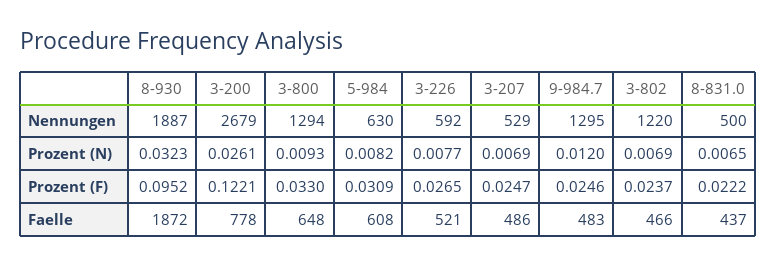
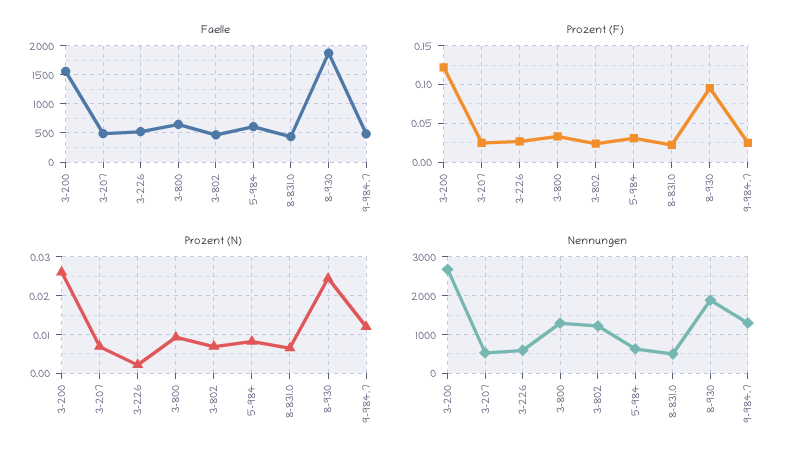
  {
    "Nennungen": {
      "8-930": 1887,
      "3-200": 2679,
      "3-800": 1294,
      "5-984": 630,
      "3-226": 592,
      "3-207": 529,
      "9-984.7": 1295,
      "3-802": 1220,
      "8-831.0": 500
    },
    "Prozent (N)": {
-     "8-930": 0.0323,
+     "8-930": 0.024,
      "3-200": 0.0261,
      "3-800": 0.0093,
      "5-984": 0.0082,
-     "3-226": 0.0077,
+     "3-226": 0.002,
      "3-207": 0.0069,
      "9-984.7": 0.012,
      "3-802": 0.0069,
      "8-831.0": 0.0065
    },
    "Prozent (F)": {
      "8-930": 0.0952,
      "3-200": 0.1221,
      "3-800": 0.033,
      "5-984": 0.0309,
      "3-226": 0.0265,
      "3-207": 0.0247,
      "9-984.7": 0.0246,
      "3-802": 0.0237,
      "8-831.0": 0.0222
    },
    "Faelle": {
      "8-930": 1872,
-     "3-200": 778,
+     "3-200": 1500,
      "3-800": 648,
      "5-984": 608,
      "3-226": 521,
      "3-207": 486,
      "9-984.7": 483,
      "3-802": 466,
      "8-831.0": 437
    }
  }

